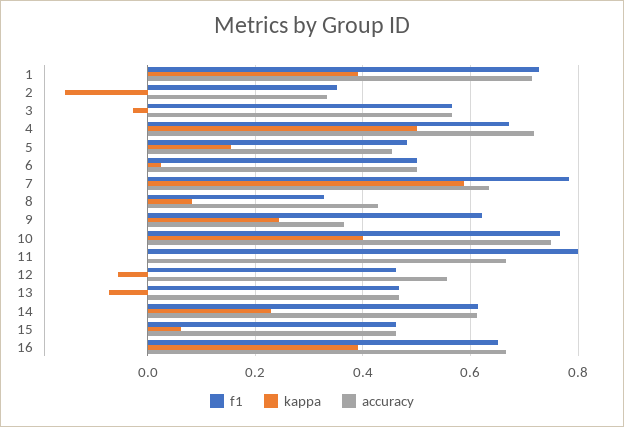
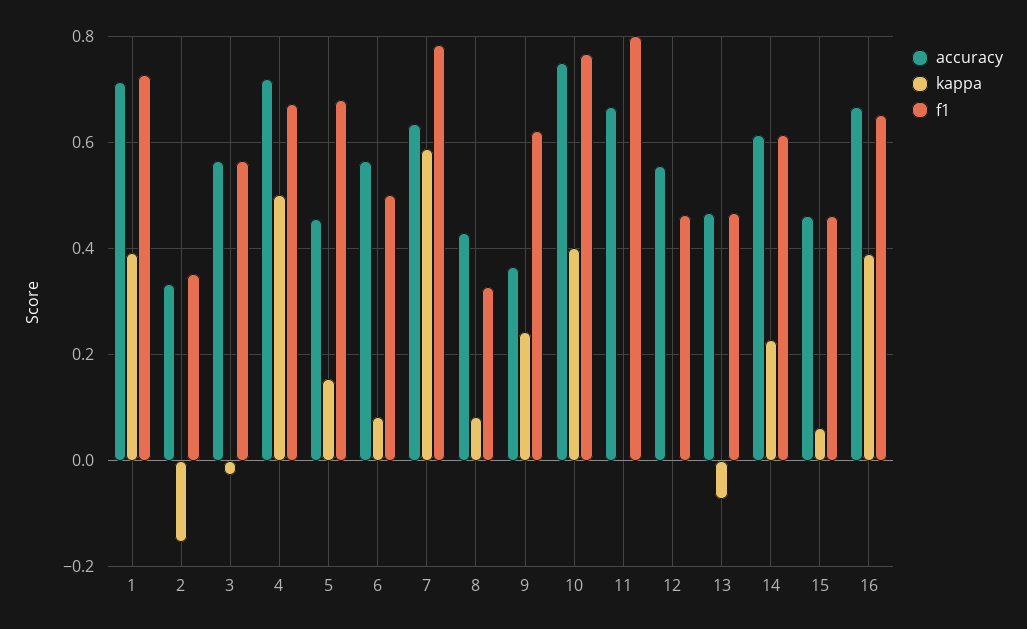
  {
    "f1": {
      "1": 0.72,
      "2": 0.36,
      "3": 0.56,
      "4": 0.68,
-     "5": 0.48,
+     "5": 0.68,
      "6": 0.5,
      "7": 0.78,
      "8": 0.32,
      "9": 0.62,
      "10": 0.76,
      "11": 0.8,
      "12": 0.46,
      "13": 0.46,
      "14": 0.62,
      "15": 0.46,
      "16": 0.66
    },
    "kappa": {
      "1": 0.4,
      "2": -0.16,
      "3": -0.02,
      "4": 0.5,
      "5": 0.16,
-     "6": 0.02,
+     "6": 0.08,
      "7": 0.58,
      "8": 0.08,
      "9": 0.24,
      "10": 0.4,
      "11": 0,
-     "12": -0.06,
+     "12": 0,
      "13": -0.08,
      "14": 0.22,
      "15": 0.06,
      "16": 0.4
    },
    "accuracy": {
      "1": 0.72,
      "2": 0.34,
      "3": 0.56,
      "4": 0.72,
      "5": 0.46,
-     "6": 0.5,
+     "6": 0.56,
      "7": 0.64,
      "8": 0.42,
      "9": 0.36,
      "10": 0.76,
      "11": 0.66,
      "12": 0.56,
      "13": 0.46,
      "14": 0.62,
      "15": 0.46,
      "16": 0.66
    }
  }

